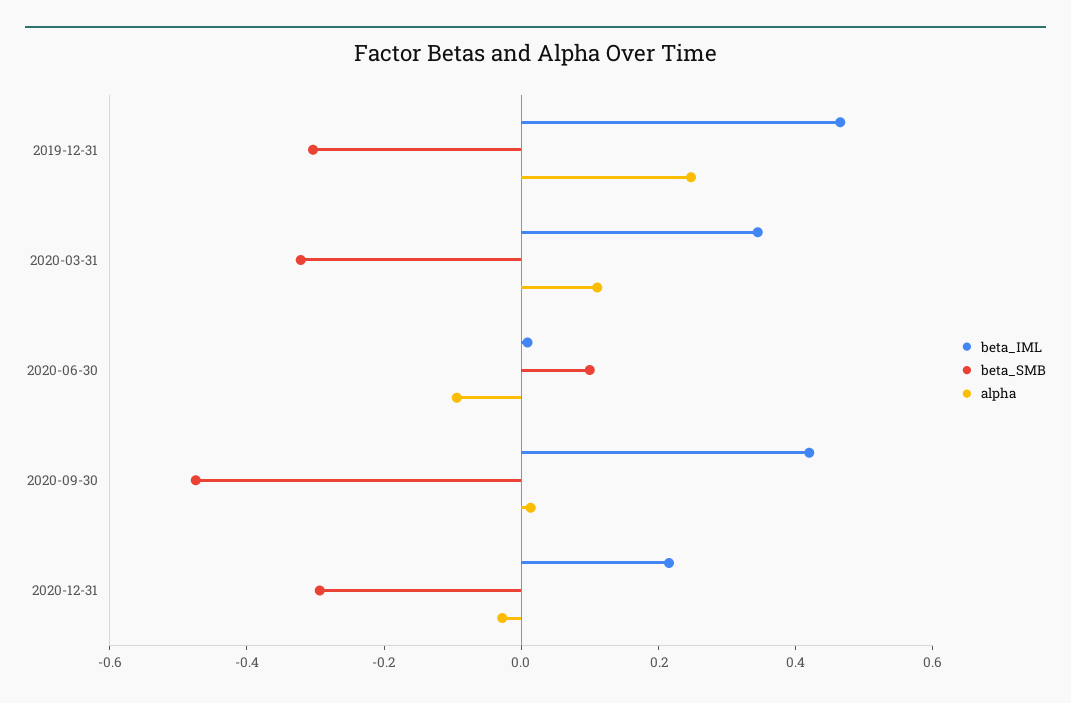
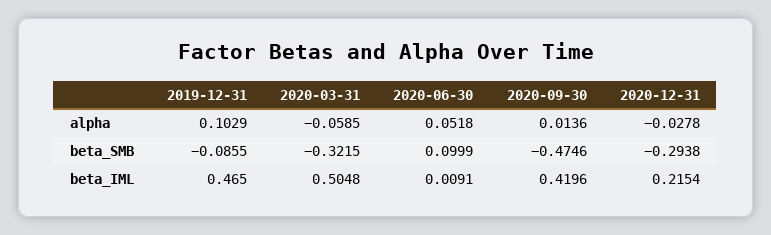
  {
    "beta_IML": {
      "2019-12-31": 0.465,
-     "2020-03-31": 0.35,
+     "2020-03-31": 0.5048,
      "2020-06-30": 0.0091,
      "2020-09-30": 0.4196,
      "2020-12-31": 0.2154
    },
    "beta_SMB": {
-     "2019-12-31": -0.3,
+     "2019-12-31": -0.0855,
      "2020-03-31": -0.3215,
      "2020-06-30": 0.0999,
      "2020-09-30": -0.4746,
      "2020-12-31": -0.2938
    },
    "alpha": {
-     "2019-12-31": 0.25,
+     "2019-12-31": 0.1029,
-     "2020-03-31": 0.1,
+     "2020-03-31": -0.0585,
-     "2020-06-30": -0.1,
+     "2020-06-30": 0.0518,
      "2020-09-30": 0.0136,
      "2020-12-31": -0.0278
    }
  }

